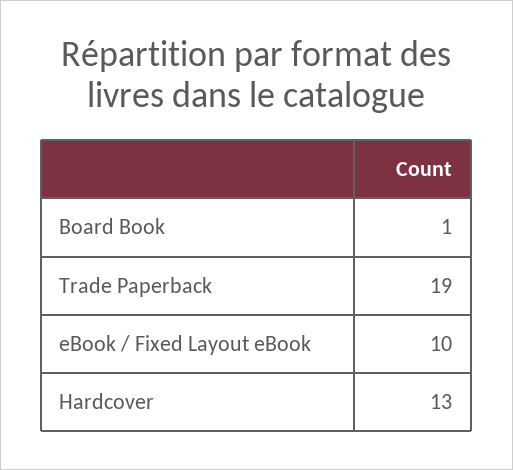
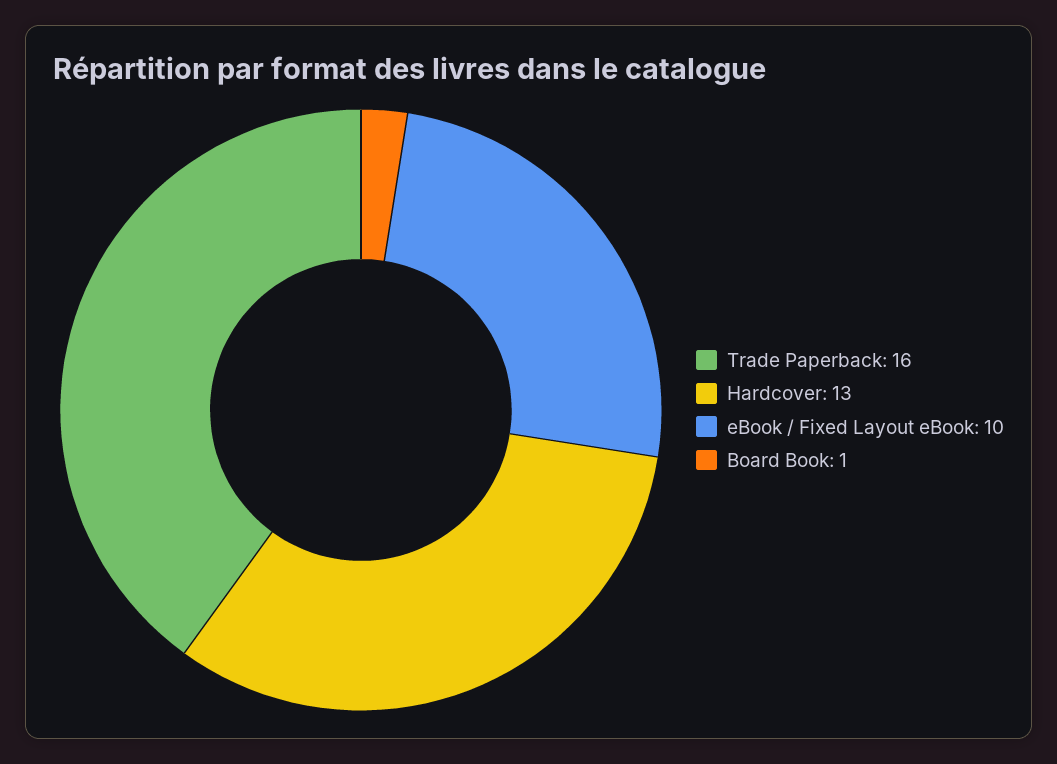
  {
    "Board Book": 1,
-   "Trade Paperback": 19,
+   "Trade Paperback": 16,
    "eBook / Fixed Layout eBook": 10,
    "Hardcover": 13
  }

